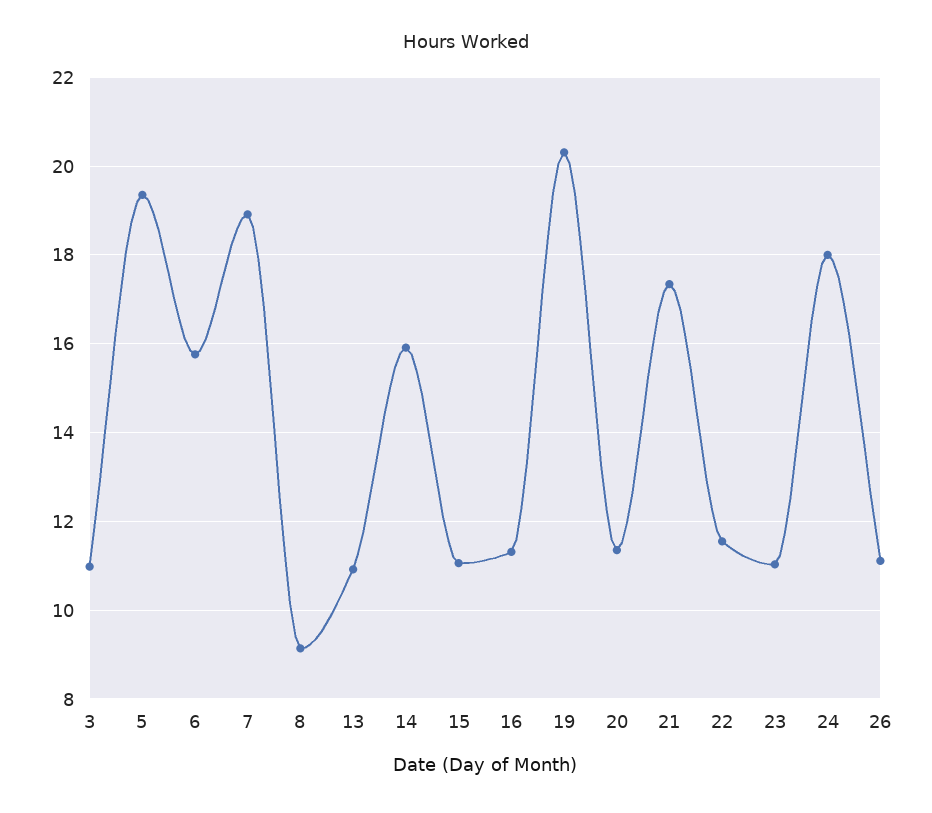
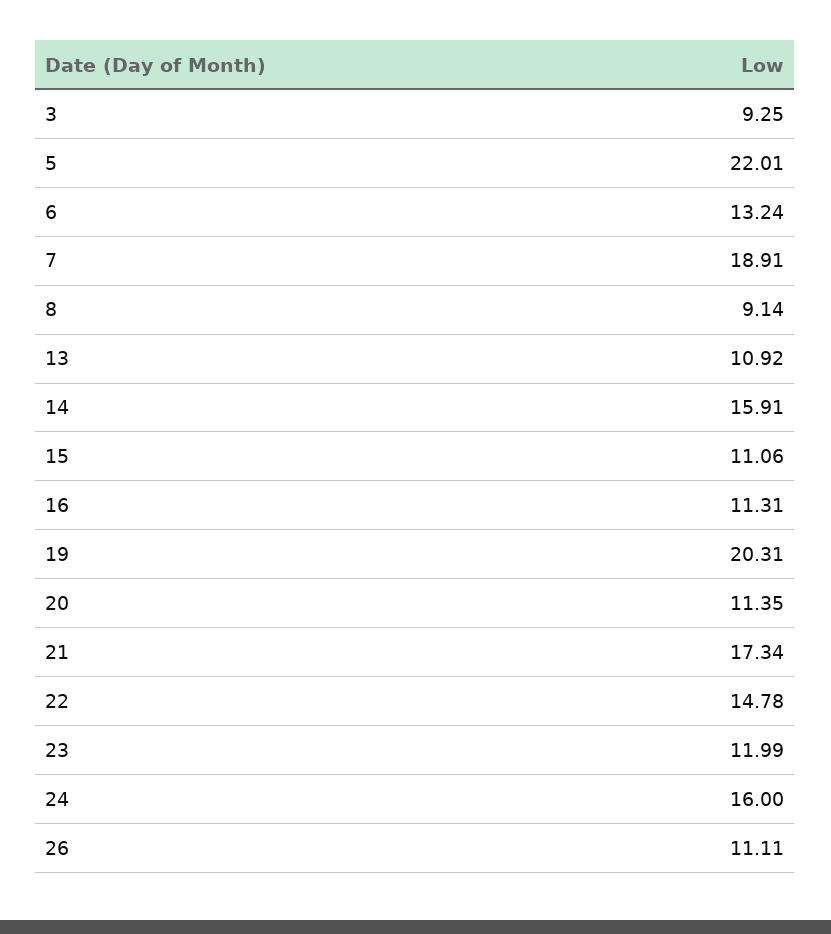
  {
-   "3": 11,
+   "3": 9.25,
-   "5": 19.4,
+   "5": 22.01,
-   "6": 15.8,
+   "6": 13.24,
    "7": 18.91,
    "8": 9.14,
    "13": 10.92,
    "14": 15.91,
    "15": 11.06,
    "16": 11.31,
    "19": 20.31,
    "20": 11.35,
    "21": 17.34,
-   "22": 11.6,
+   "22": 14.78,
-   "23": 11,
+   "23": 11.99,
-   "24": 18,
+   "24": 16,
    "26": 11.11
  }

